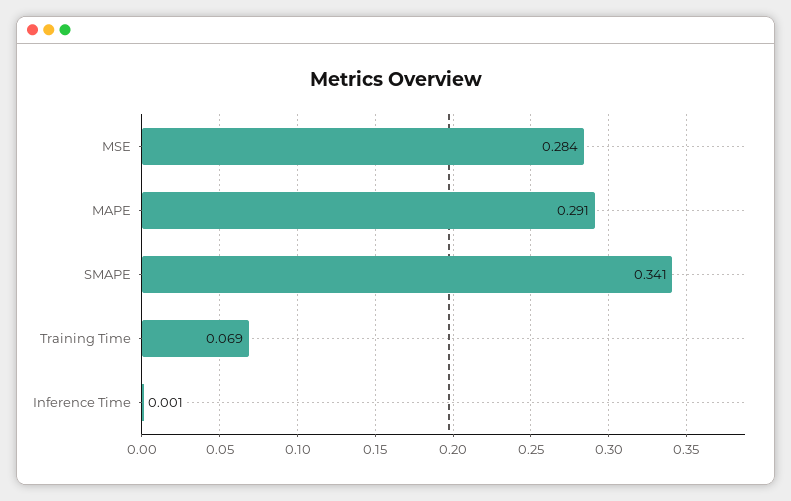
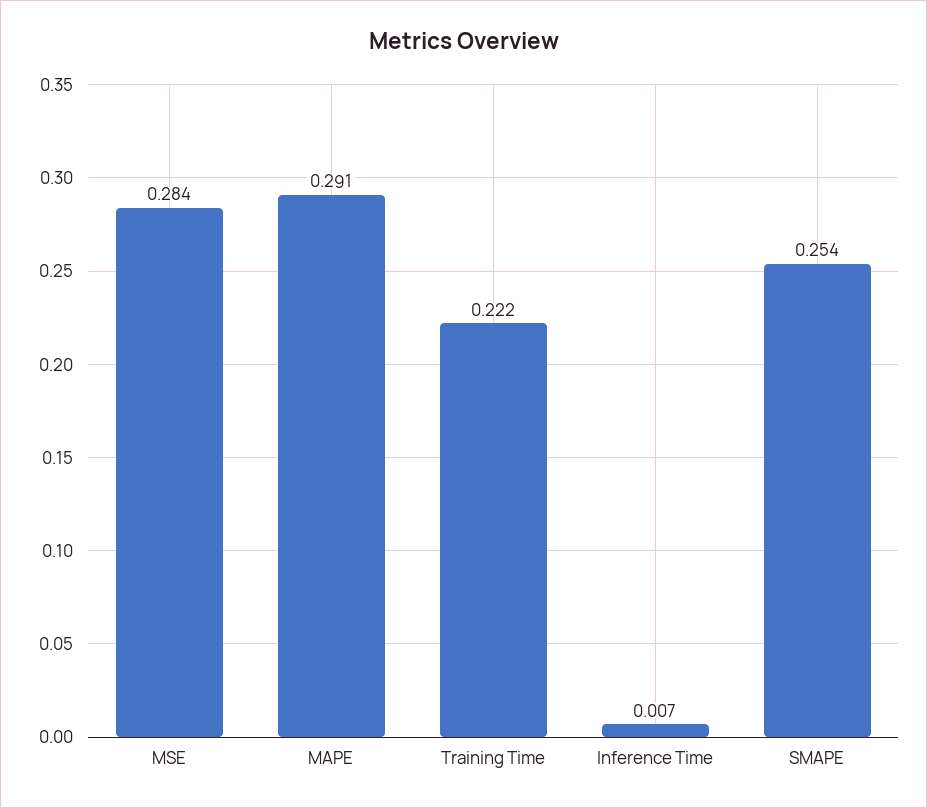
  {
    "MSE": 0.284,
    "MAPE": 0.291,
-   "SMAPE": 0.341,
+   "SMAPE": 0.254,
-   "Training Time": 0.069,
+   "Training Time": 0.222,
-   "Inference Time": 0.001
+   "Inference Time": 0.007
  }

